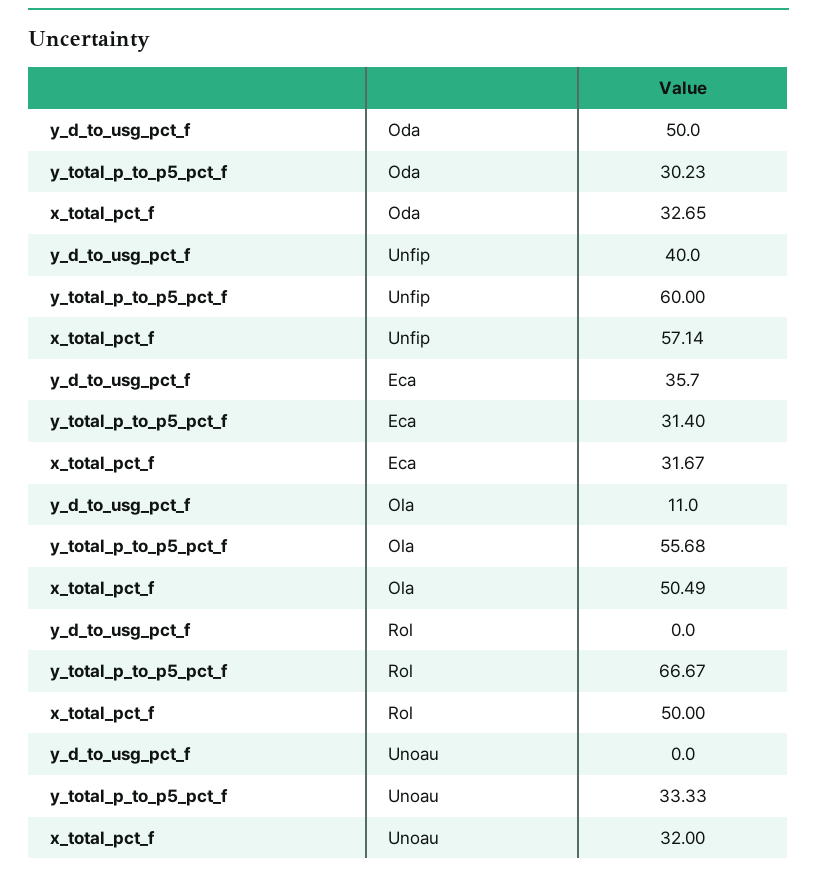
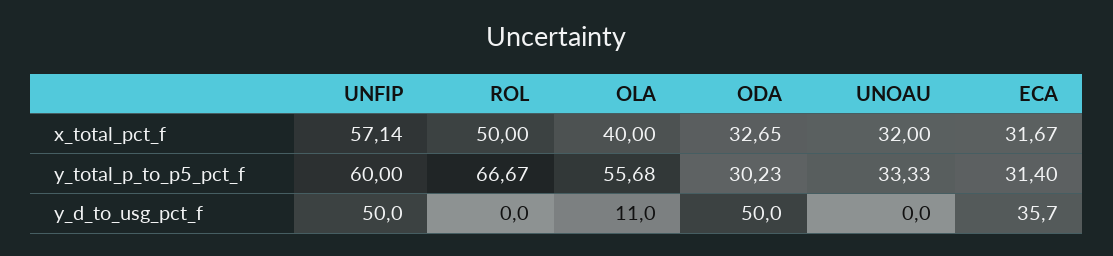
  {
    "y_d_to_usg_pct_f": {
      "Oda": 50,
-     "Unfip": 40,
+     "Unfip": 50,
      "Eca": 35.7,
      "Ola": 11,
      "Rol": 0,
      "Unoau": 0
    },
    "y_total_p_to_p5_pct_f": {
      "Oda": 30.23,
      "Unfip": 60,
      "Eca": 31.4,
      "Ola": 55.68,
      "Rol": 66.67,
      "Unoau": 33.33
    },
    "x_total_pct_f": {
      "Oda": 32.65,
      "Unfip": 57.14,
      "Eca": 31.67,
-     "Ola": 50.49,
+     "Ola": 40,
      "Rol": 50,
      "Unoau": 32
    }
  }

